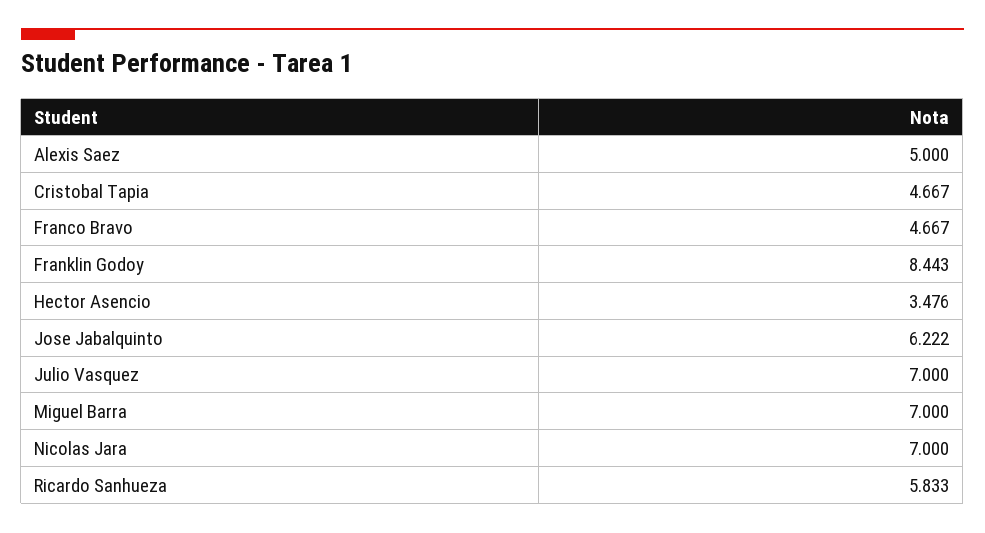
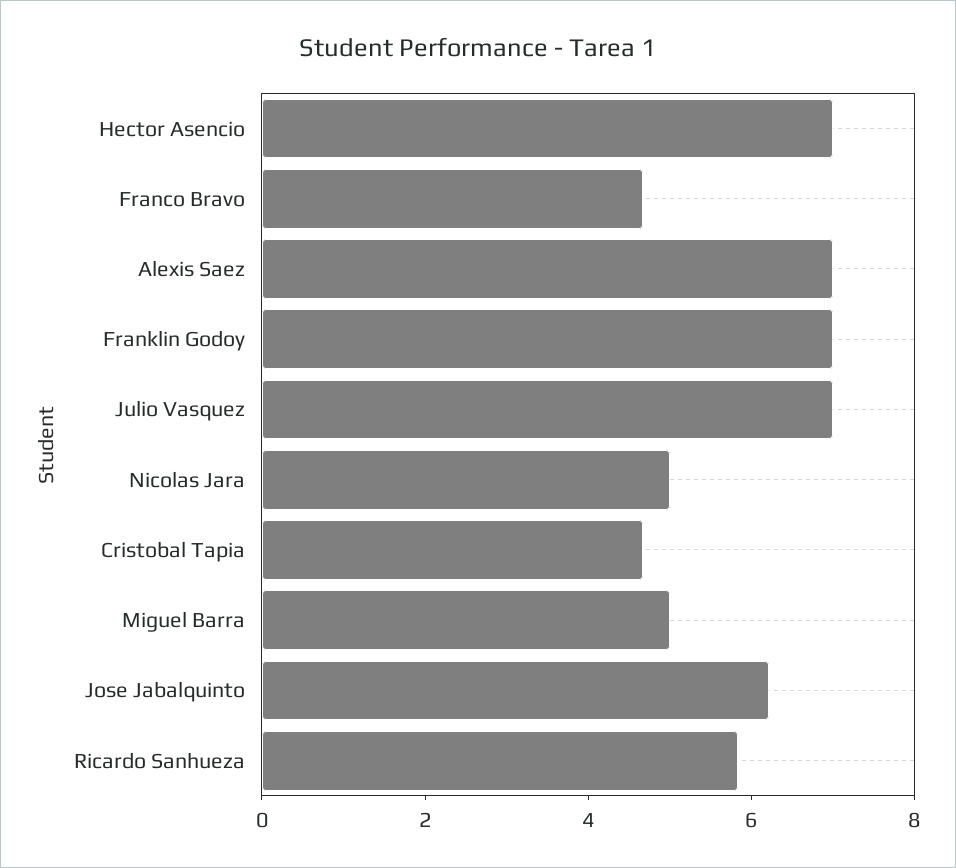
  {
-   "Alexis Saez": 5,
+   "Alexis Saez": 7,
    "Cristobal Tapia": 4.667,
    "Franco Bravo": 4.667,
-   "Franklin Godoy": 8.443,
+   "Franklin Godoy": 7,
-   "Hector Asencio": 3.476,
+   "Hector Asencio": 7,
    "Jose Jabalquinto": 6.222,
    "Julio Vasquez": 7,
-   "Miguel Barra": 7,
+   "Miguel Barra": 5,
-   "Nicolas Jara": 7,
+   "Nicolas Jara": 5,
    "Ricardo Sanhueza": 5.833
  }

